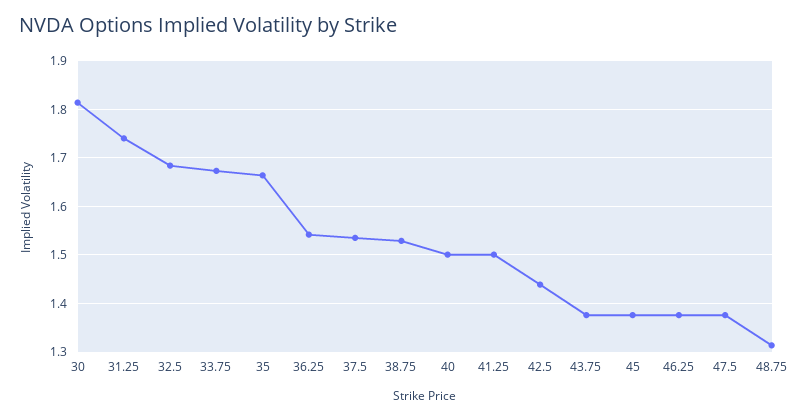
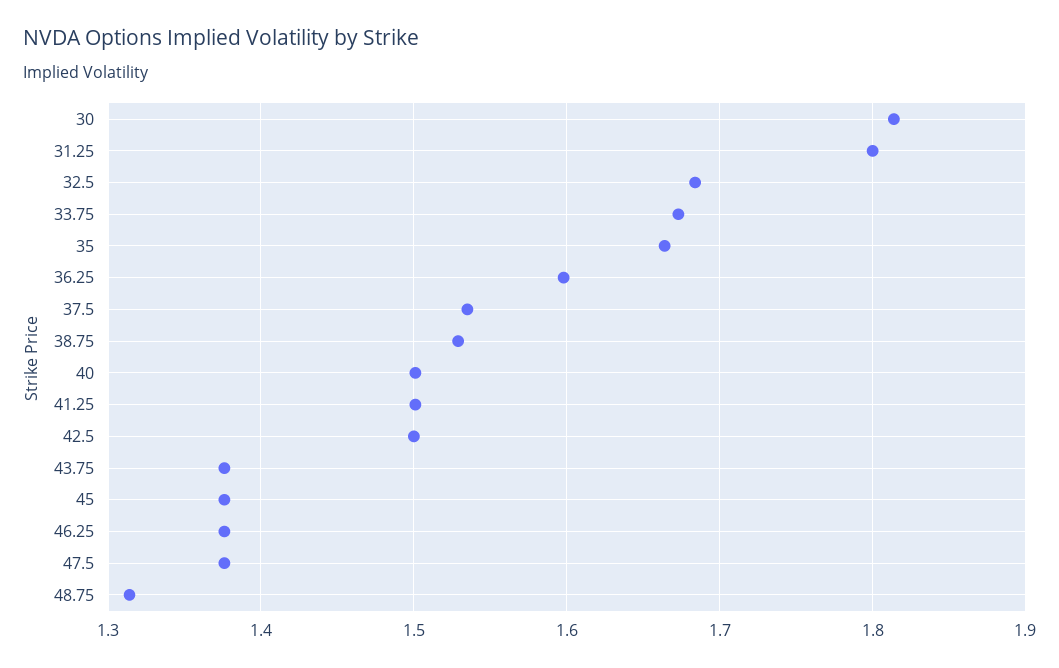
  {
    "30": 1.81,
-   "31.25": 1.74,
+   "31.25": 1.8,
    "32.5": 1.68,
    "33.75": 1.67,
    "35": 1.66,
-   "36.25": 1.54,
+   "36.25": 1.6,
    "37.5": 1.54,
    "38.75": 1.53,
    "40": 1.5,
    "41.25": 1.5,
-   "42.5": 1.44,
+   "42.5": 1.5,
    "43.75": 1.38,
    "45": 1.38,
    "46.25": 1.38,
    "47.5": 1.38,
    "48.75": 1.31
  }

